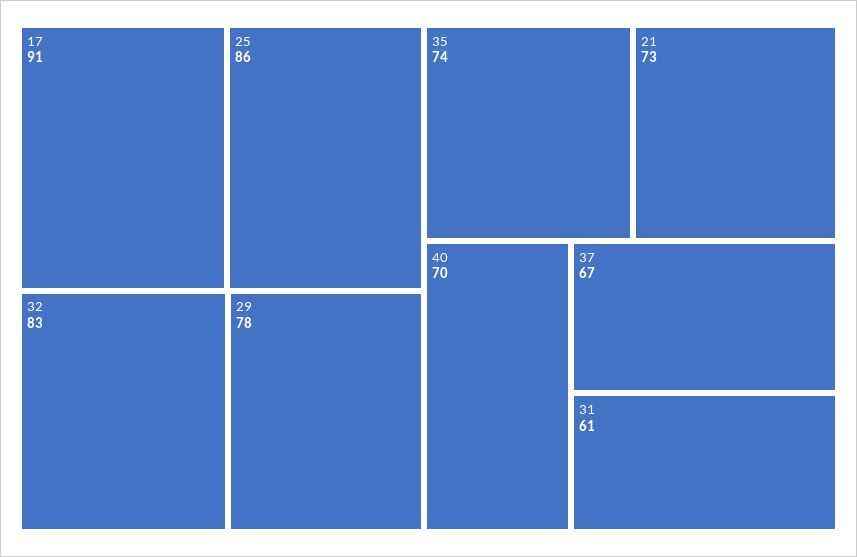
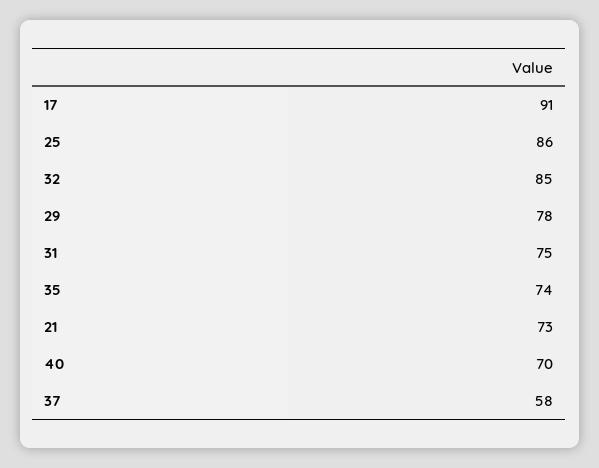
  {
    "17": 91,
    "25": 86,
-   "32": 83,
+   "32": 85,
    "29": 78,
    "35": 74,
    "21": 73,
    "40": 70,
-   "37": 67,
+   "37": 58,
-   "31": 61
+   "31": 75
  }

